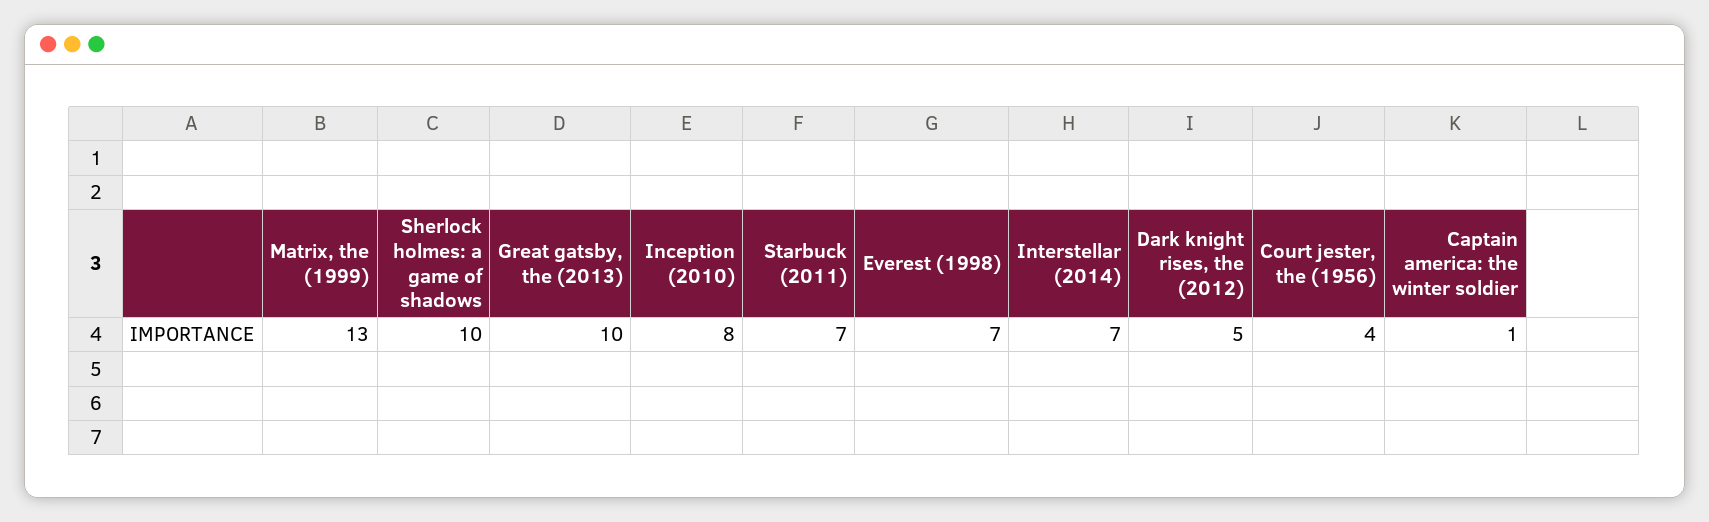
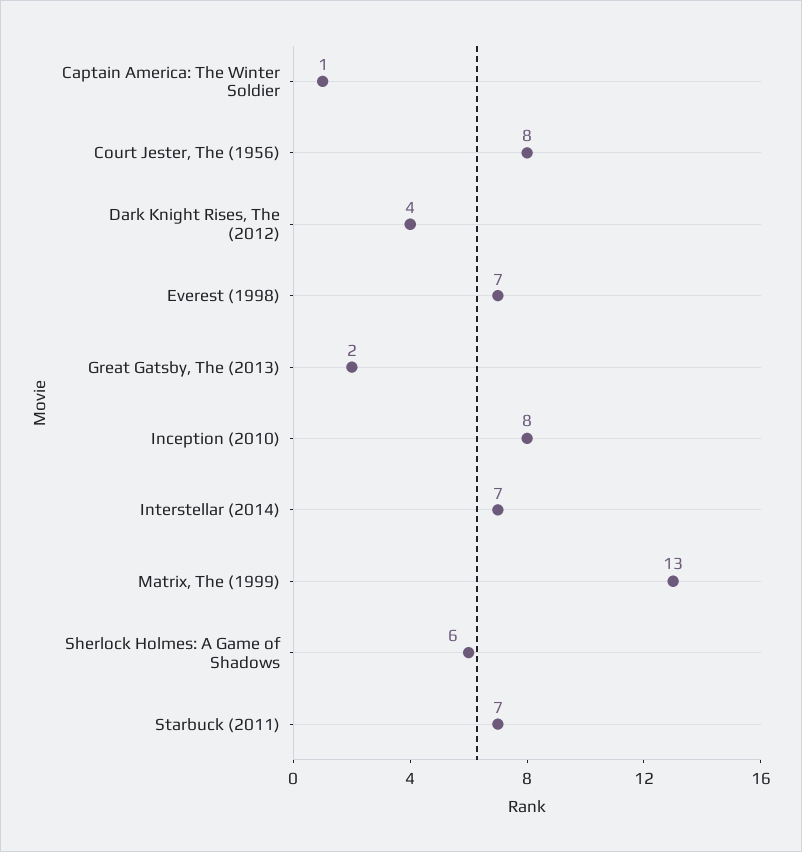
  {
    "Matrix, the (1999)": 13,
-   "Sherlock holmes: a game of shadows": 10,
+   "Sherlock holmes: a game of shadows": 6,
-   "Great gatsby, the (2013)": 10,
+   "Great gatsby, the (2013)": 2,
    "Inception (2010)": 8,
    "Starbuck (2011)": 7,
    "Everest (1998)": 7,
    "Interstellar (2014)": 7,
-   "Dark knight rises, the (2012)": 5,
+   "Dark knight rises, the (2012)": 4,
-   "Court jester, the (1956)": 4,
+   "Court jester, the (1956)": 8,
    "Captain america: the winter soldier": 1
  }

